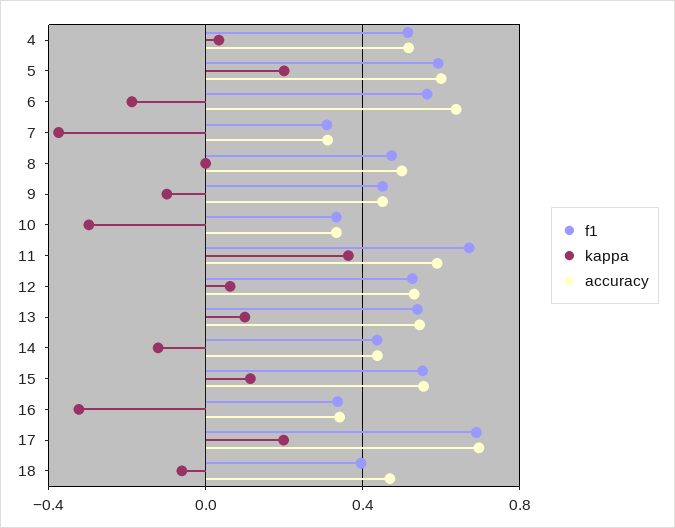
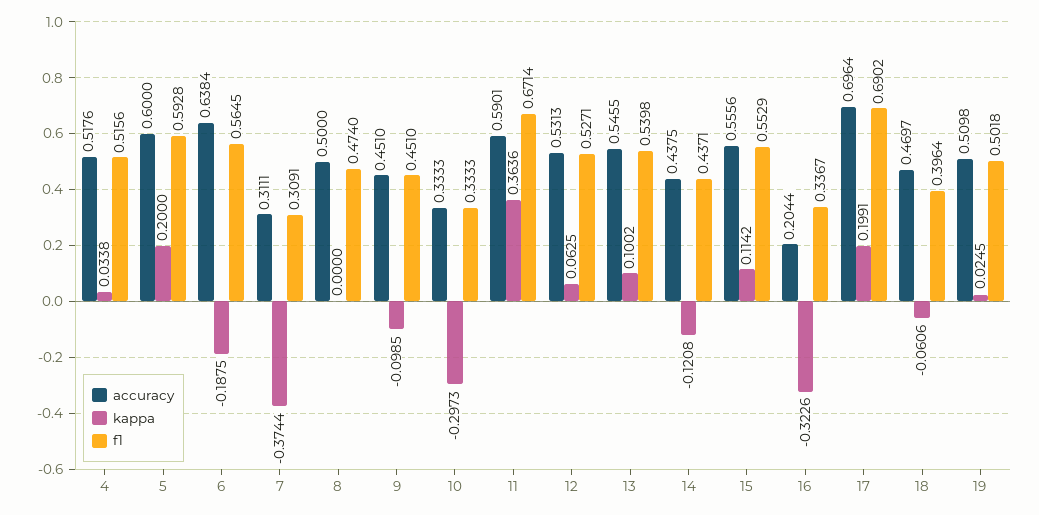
  {
    "f1": {
      "4": 0.5156,
      "5": 0.5928,
      "6": 0.5645,
      "7": 0.3091,
      "8": 0.474,
      "9": 0.451,
      "10": 0.3333,
      "11": 0.6714,
      "12": 0.5271,
      "13": 0.5398,
      "14": 0.4371,
      "15": 0.5529,
      "16": 0.3367,
      "17": 0.6902,
-     "18": 0.3964
+     "18": 0.3964,
+     "19": 0.5018
    },
    "kappa": {
      "4": 0.0338,
      "5": 0.2,
      "6": -0.1875,
      "7": -0.3744,
      "8": 0,
      "9": -0.0985,
      "10": -0.2973,
      "11": 0.3636,
      "12": 0.0625,
      "13": 0.1002,
      "14": -0.1208,
      "15": 0.1142,
      "16": -0.3226,
      "17": 0.1991,
-     "18": -0.0606
+     "18": -0.0606,
+     "19": 0.0245
    },
    "accuracy": {
      "4": 0.5176,
      "5": 0.6,
      "6": 0.6384,
      "7": 0.3111,
      "8": 0.5,
      "9": 0.451,
      "10": 0.3333,
      "11": 0.5901,
      "12": 0.5313,
      "13": 0.5455,
      "14": 0.4375,
      "15": 0.5556,
-     "16": 0.35,
+     "16": 0.2044,
      "17": 0.6964,
-     "18": 0.4697
+     "18": 0.4697,
+     "19": 0.5098
    }
  }

